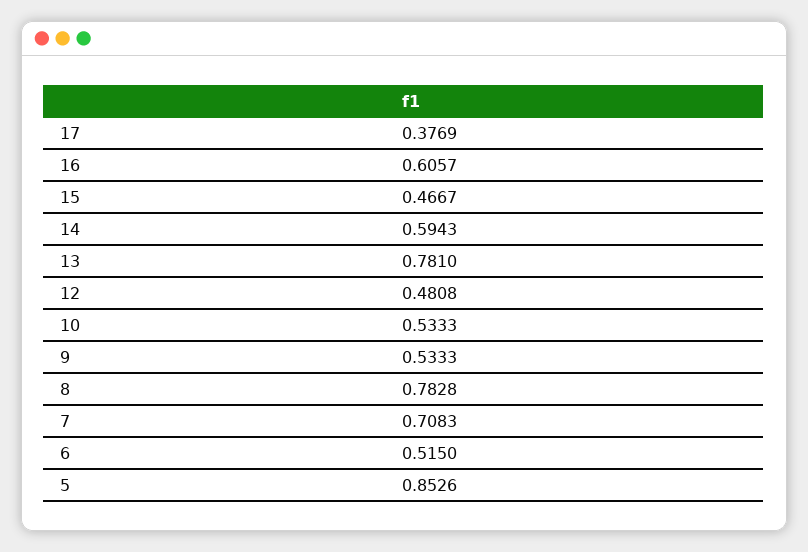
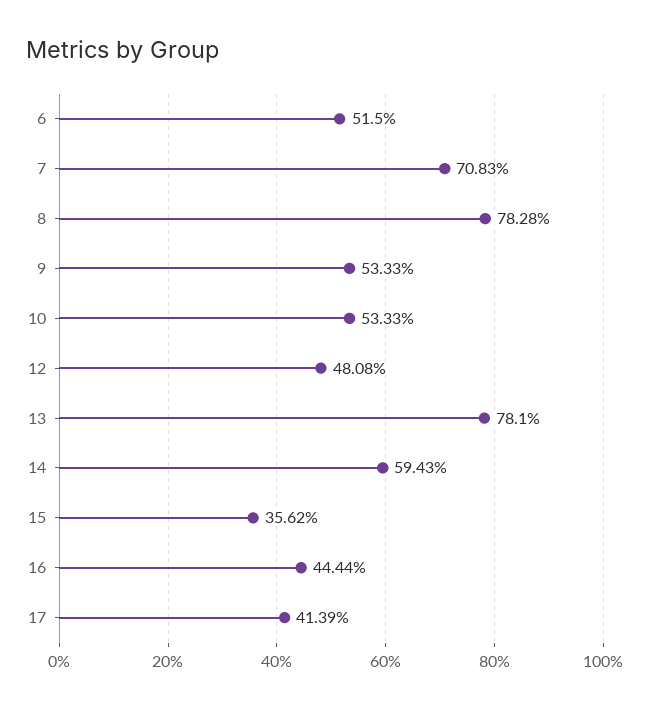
  {
-   "17": 0.3769,
+   "17": 0.4139,
-   "16": 0.6057,
+   "16": 0.4444,
-   "15": 0.4667,
+   "15": 0.3562,
    "14": 0.5943,
    "13": 0.781,
    "12": 0.4808,
    "10": 0.5333,
    "9": 0.5333,
    "8": 0.7828,
    "7": 0.7083,
-   "6": 0.515,
+   "6": 0.515
-   "5": 0.8526
  }

